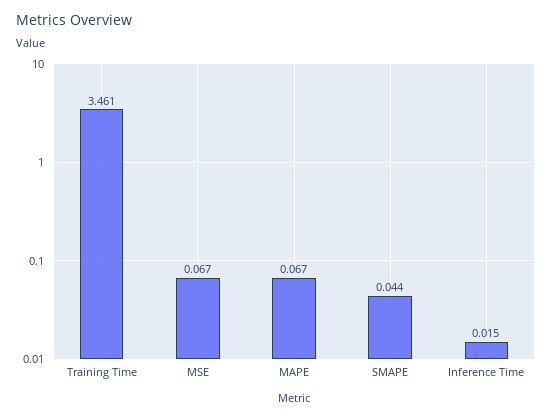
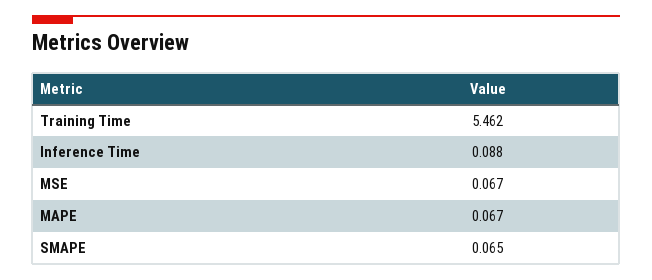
  {
-   "Training Time": 3.461,
+   "Training Time": 5.462,
    "MSE": 0.067,
    "MAPE": 0.067,
-   "SMAPE": 0.044,
+   "SMAPE": 0.065,
-   "Inference Time": 0.015
+   "Inference Time": 0.088
  }

